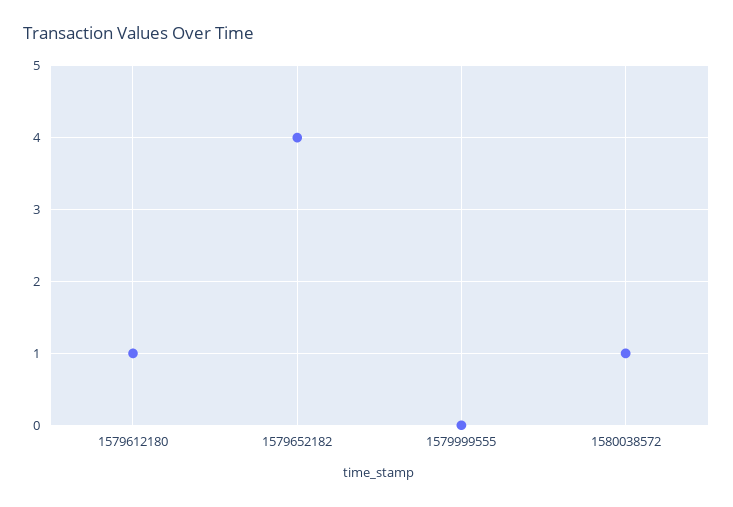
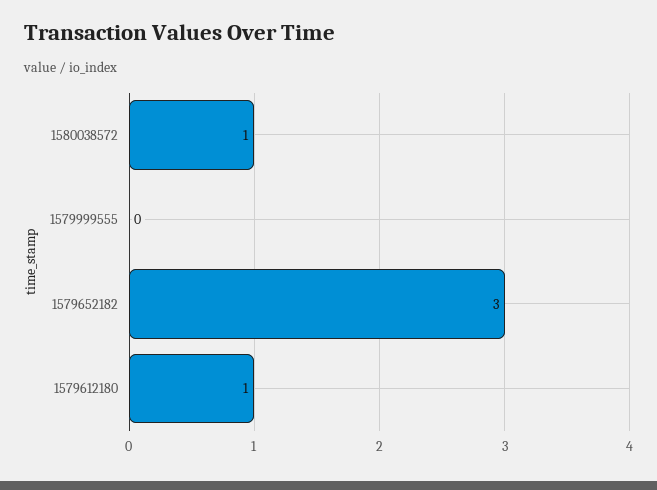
  {
    "1579612180": 1,
-   "1579652182": 4,
+   "1579652182": 3,
    "1579999555": 0,
    "1580038572": 1
  }

